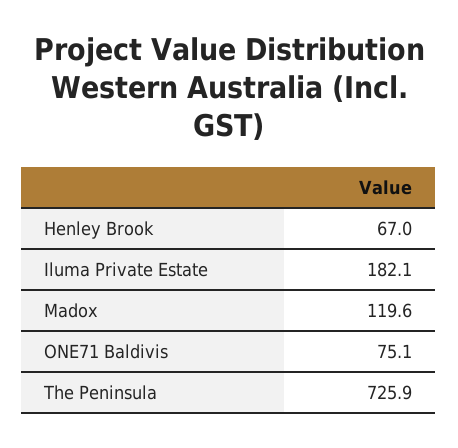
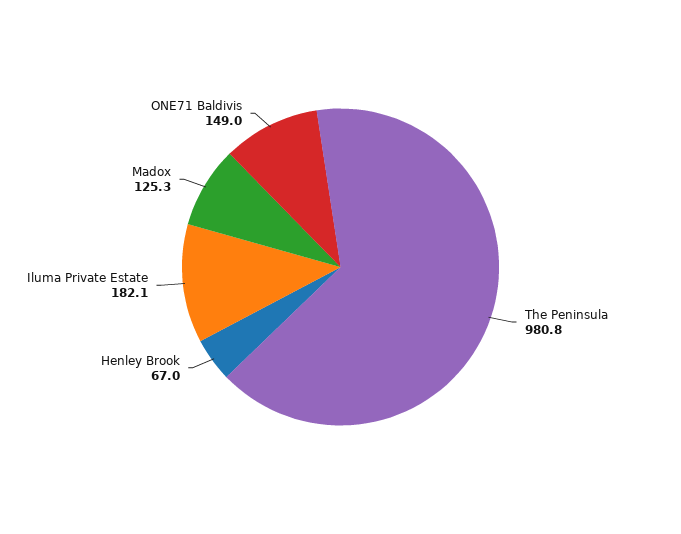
  {
    "Henley Brook": 67,
    "Iluma Private Estate": 182.1,
-   "Madox": 119.6,
+   "Madox": 125.3,
-   "ONE71 Baldivis": 75.1,
+   "ONE71 Baldivis": 149,
-   "The Peninsula": 725.9
+   "The Peninsula": 980.8
  }

